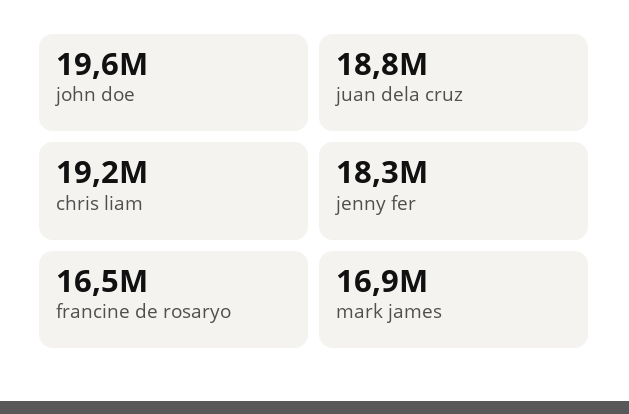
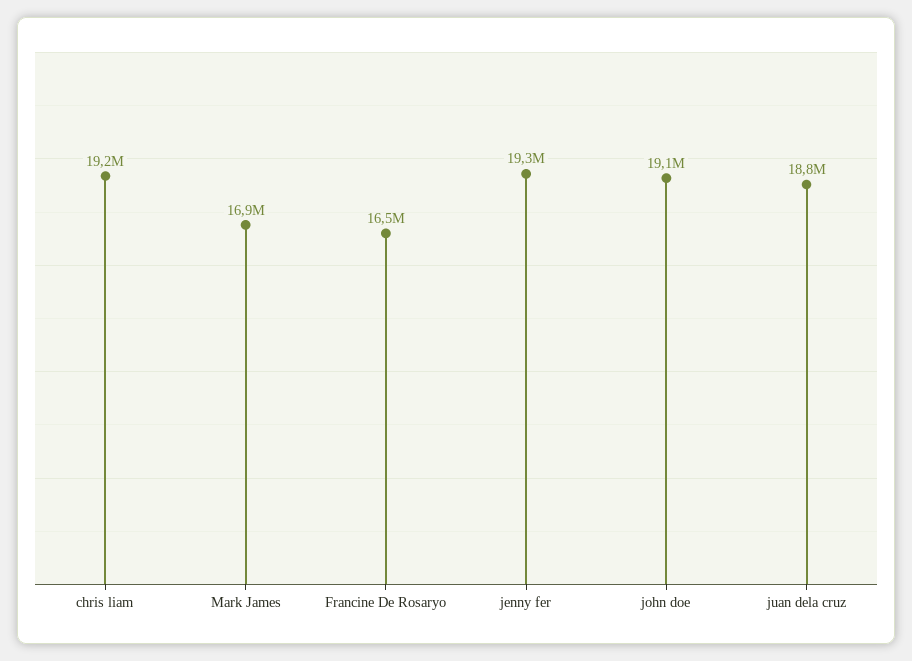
  {
-   "john doe": 19600000,
+   "john doe": 19100000,
    "juan dela cruz": 18800000,
    "chris liam": 19200000,
-   "jenny fer": 18300000,
+   "jenny fer": 19300000,
    "francine de rosaryo": 16500000,
    "mark james": 16900000
  }

